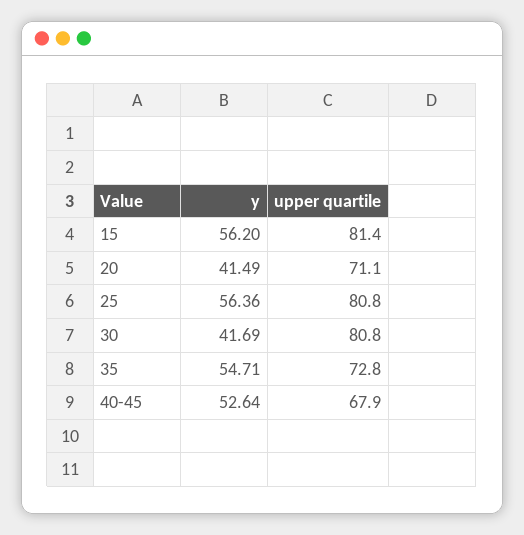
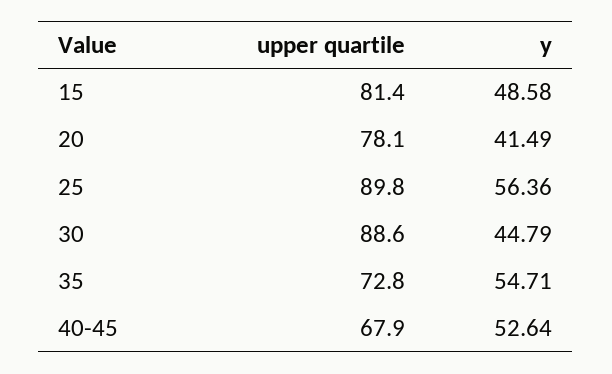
  {
    "y": {
-     "15": 56.2,
+     "15": 48.58,
      "20": 41.49,
      "25": 56.36,
-     "30": 41.69,
+     "30": 44.79,
      "35": 54.71,
      "40-45": 52.64
    },
    "upper quartile": {
      "15": 81.4,
-     "20": 71.1,
+     "20": 78.1,
-     "25": 80.8,
+     "25": 89.8,
-     "30": 80.8,
+     "30": 88.6,
      "35": 72.8,
      "40-45": 67.9
    }
  }

